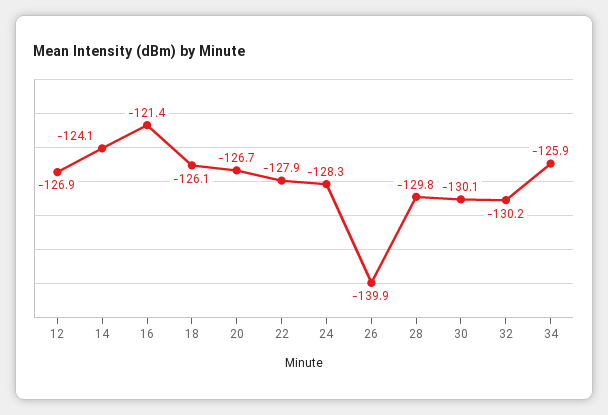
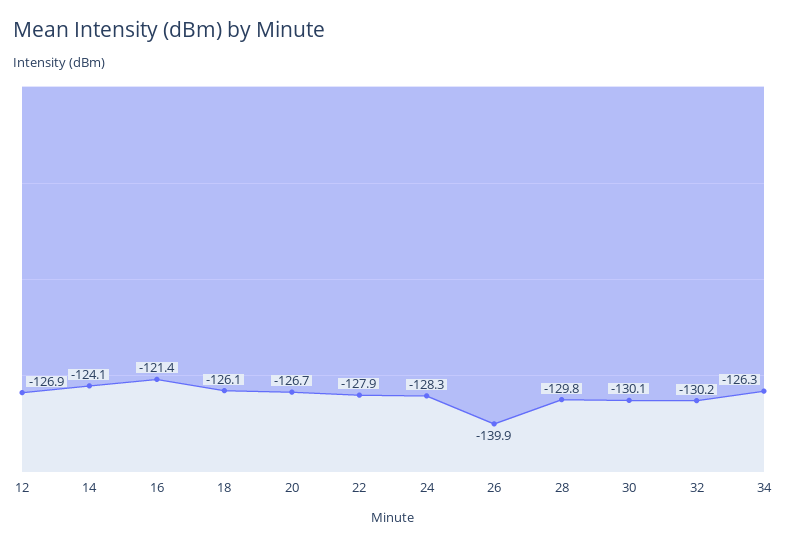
  {
    "12": -126.9,
    "14": -124.1,
    "16": -121.4,
    "18": -126.1,
    "20": -126.7,
    "22": -127.9,
    "24": -128.3,
    "26": -139.9,
    "28": -129.8,
    "30": -130.1,
    "32": -130.2,
-   "34": -125.9
+   "34": -126.3
  }

